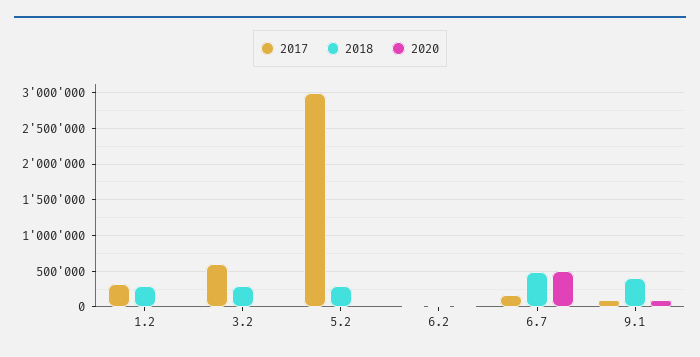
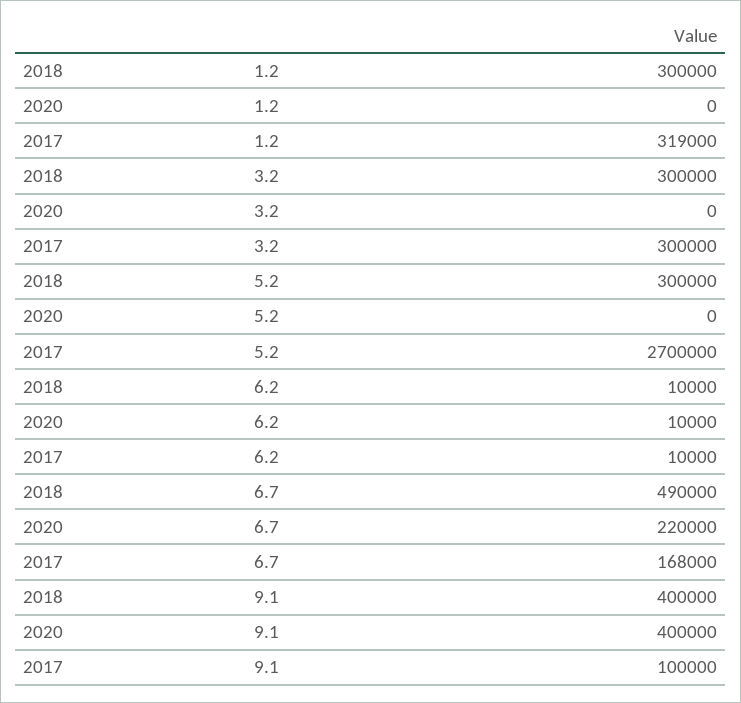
  {
    "2017": {
      "1.2": 319000,
-     "3.2": 600000,
+     "3.2": 300000,
-     "5.2": 3000000,
+     "5.2": 2700000,
      "6.2": 10000,
      "6.7": 168000,
      "9.1": 100000
    },
    "2018": {
      "1.2": 300000,
      "3.2": 300000,
      "5.2": 300000,
      "6.2": 10000,
      "6.7": 490000,
      "9.1": 400000
    },
    "2020": {
      "1.2": 0,
      "3.2": 0,
      "5.2": 0,
      "6.2": 10000,
-     "6.7": 500000,
+     "6.7": 220000,
-     "9.1": 100000
+     "9.1": 400000
    }
  }

